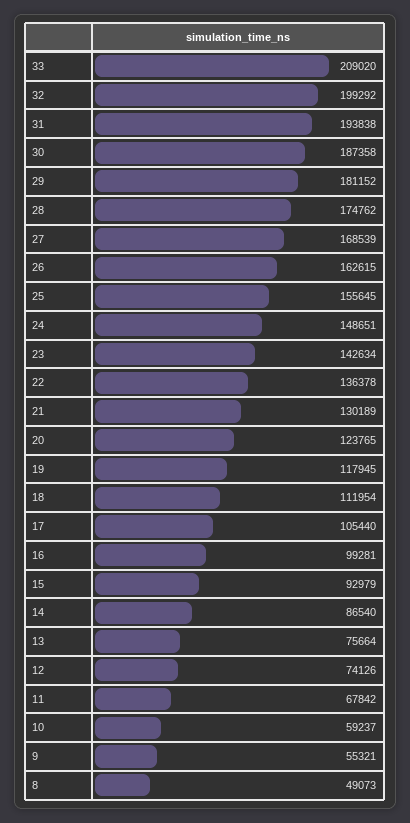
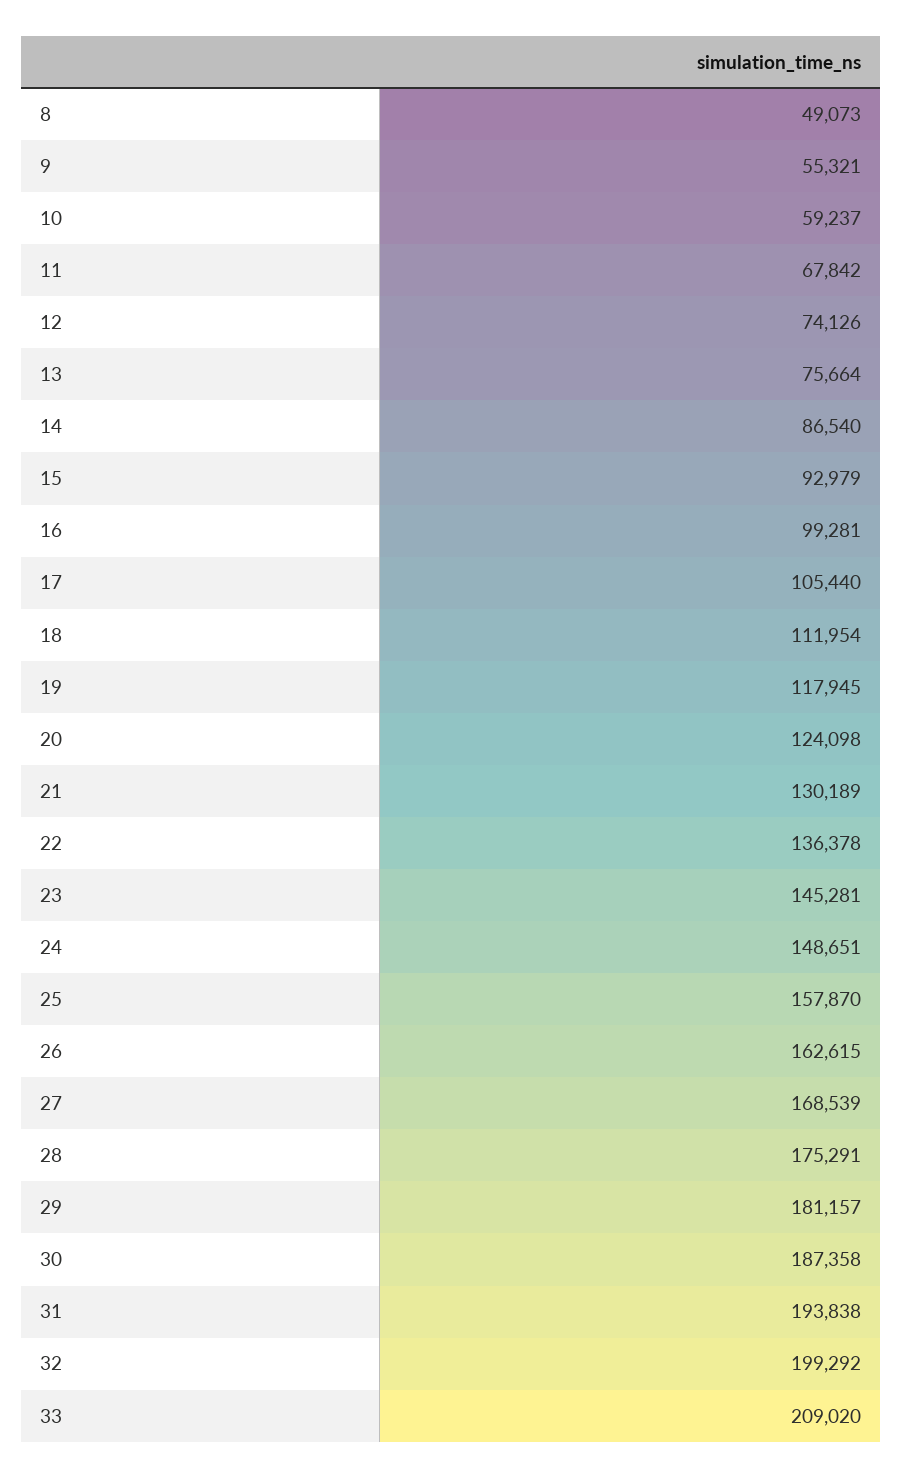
  {
    "33": 209020,
    "32": 199292,
    "31": 193838,
    "30": 187358,
-   "29": 181152,
+   "29": 181157,
-   "28": 174762,
+   "28": 175291,
    "27": 168539,
    "26": 162615,
-   "25": 155645,
+   "25": 157870,
    "24": 148651,
-   "23": 142634,
+   "23": 145281,
    "22": 136378,
    "21": 130189,
-   "20": 123765,
+   "20": 124098,
    "19": 117945,
    "18": 111954,
    "17": 105440,
    "16": 99281,
    "15": 92979,
    "14": 86540,
    "13": 75664,
    "12": 74126,
    "11": 67842,
    "10": 59237,
    "9": 55321,
    "8": 49073
  }

